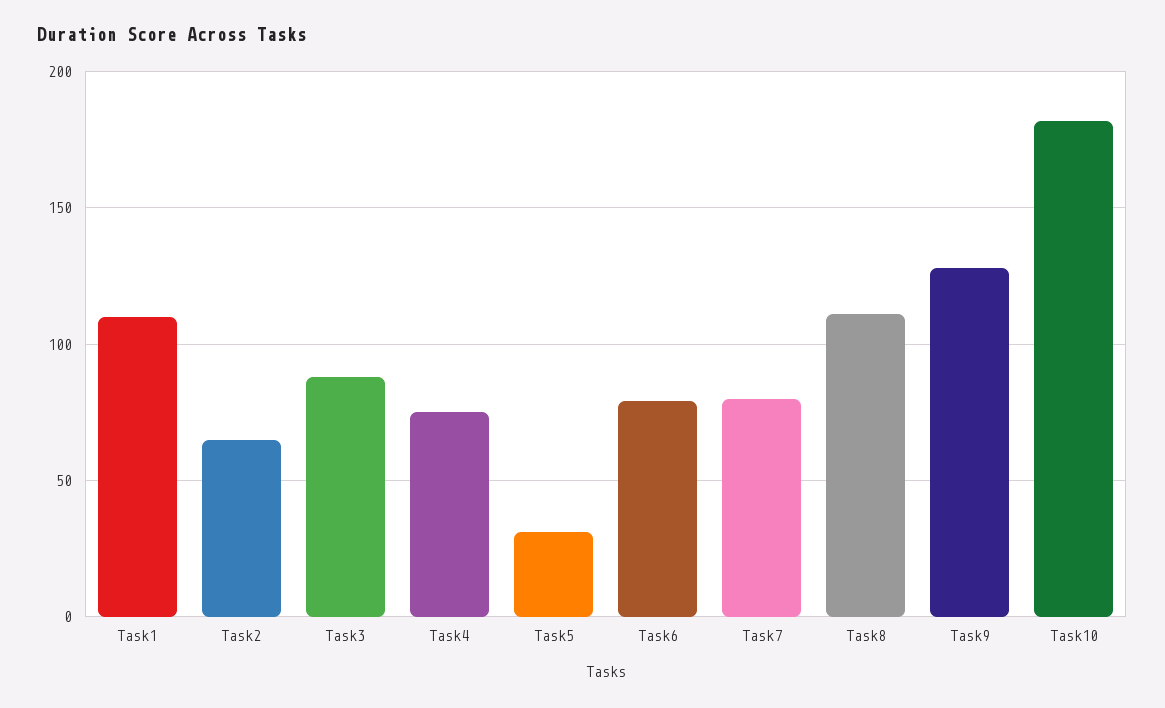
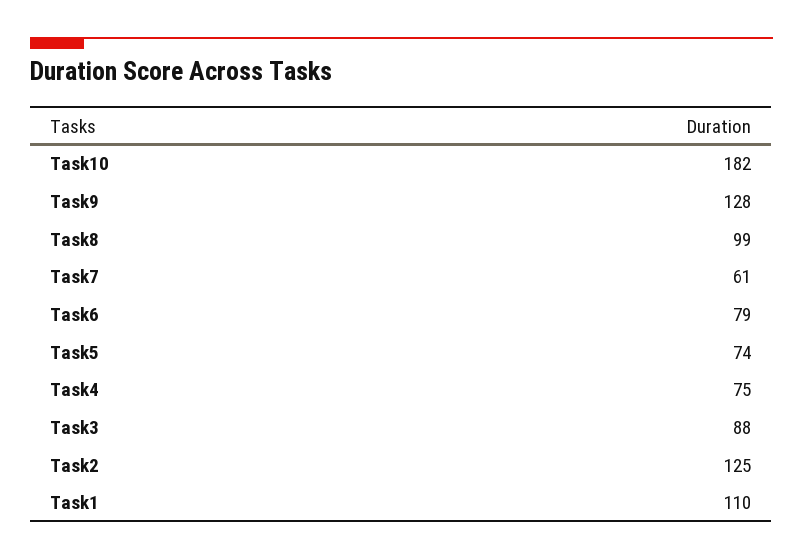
  {
    "Task1": 110,
-   "Task2": 65,
+   "Task2": 125,
    "Task3": 88,
    "Task4": 75,
-   "Task5": 30,
+   "Task5": 74,
    "Task6": 79,
-   "Task7": 80,
+   "Task7": 61,
-   "Task8": 110,
+   "Task8": 99,
    "Task9": 128,
    "Task10": 182
  }

